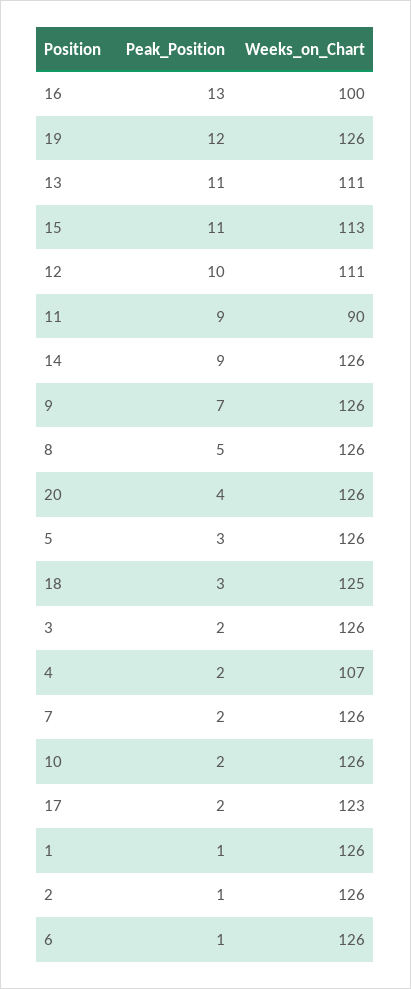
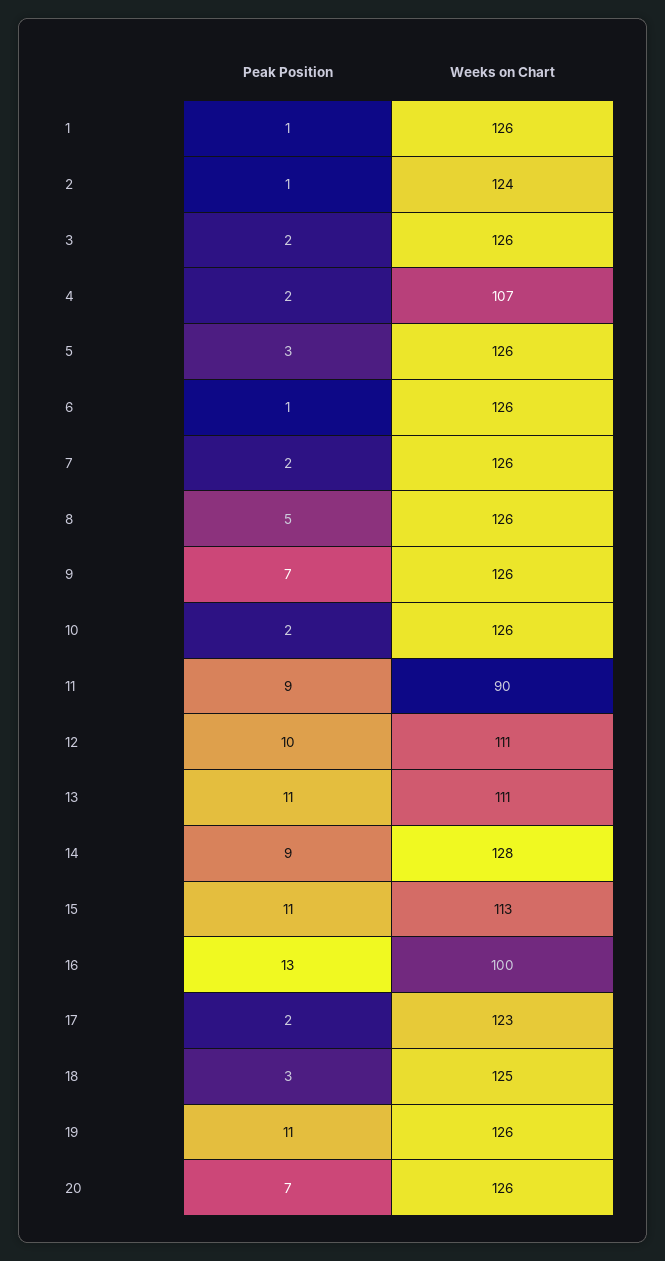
  {
    "Peak_Position": {
      "16": 13,
-     "19": 12,
+     "19": 11,
      "13": 11,
      "15": 11,
      "12": 10,
      "11": 9,
      "14": 9,
      "9": 7,
      "8": 5,
-     "20": 4,
+     "20": 7,
      "5": 3,
      "18": 3,
      "3": 2,
      "4": 2,
      "7": 2,
      "10": 2,
      "17": 2,
      "1": 1,
      "2": 1,
      "6": 1
    },
    "Weeks_on_Chart": {
      "16": 100,
      "19": 126,
      "13": 111,
      "15": 113,
      "12": 111,
      "11": 90,
-     "14": 126,
+     "14": 128,
      "9": 126,
      "8": 126,
      "20": 126,
      "5": 126,
      "18": 125,
      "3": 126,
      "4": 107,
      "7": 126,
      "10": 126,
      "17": 123,
      "1": 126,
-     "2": 126,
+     "2": 124,
      "6": 126
    }
  }

